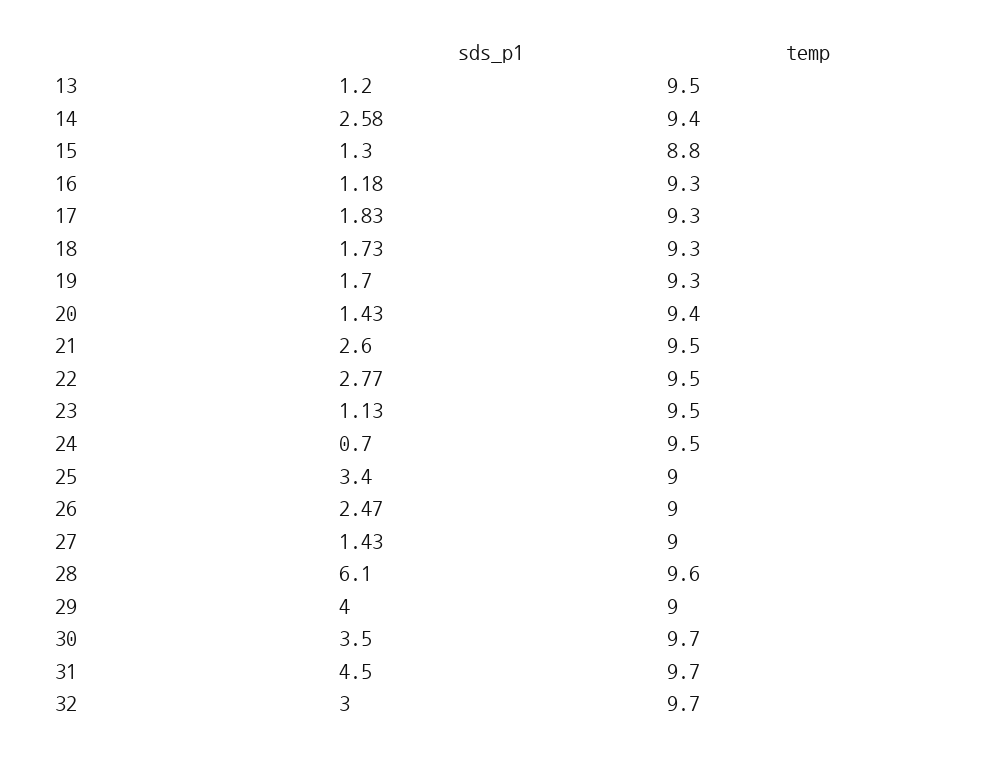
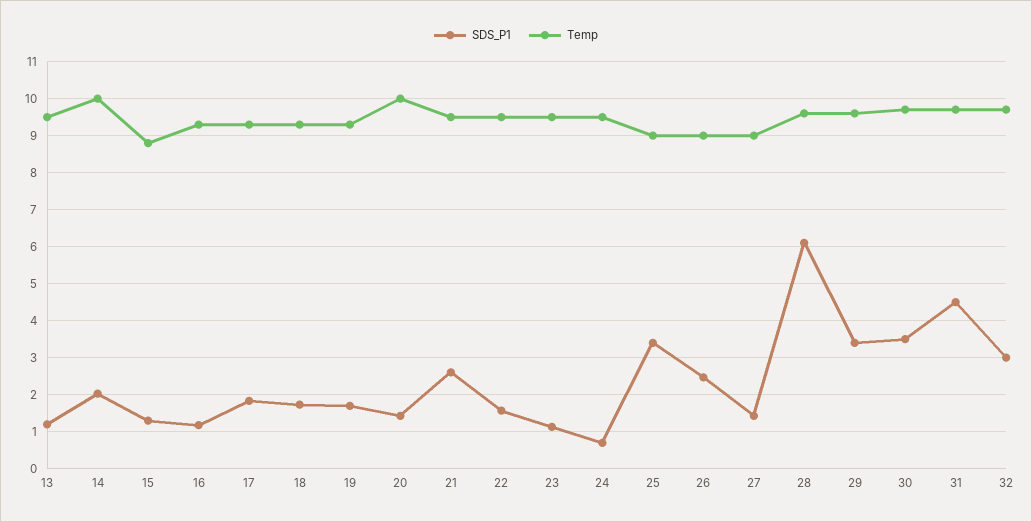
  {
    "sds_p1": {
      "13": 1.2,
-     "14": 2.58,
+     "14": 2,
      "15": 1.3,
      "16": 1.18,
      "17": 1.83,
      "18": 1.73,
      "19": 1.7,
      "20": 1.43,
      "21": 2.6,
-     "22": 2.77,
+     "22": 1.6,
      "23": 1.13,
      "24": 0.7,
      "25": 3.4,
      "26": 2.47,
      "27": 1.43,
      "28": 6.1,
-     "29": 4,
+     "29": 3.4,
      "30": 3.5,
      "31": 4.5,
      "32": 3
    },
    "temp": {
      "13": 9.5,
-     "14": 9.4,
+     "14": 10,
      "15": 8.8,
      "16": 9.3,
      "17": 9.3,
      "18": 9.3,
      "19": 9.3,
-     "20": 9.4,
+     "20": 10,
      "21": 9.5,
      "22": 9.5,
      "23": 9.5,
      "24": 9.5,
      "25": 9,
      "26": 9,
      "27": 9,
      "28": 9.6,
-     "29": 9,
+     "29": 9.6,
      "30": 9.7,
      "31": 9.7,
      "32": 9.7
    }
  }

